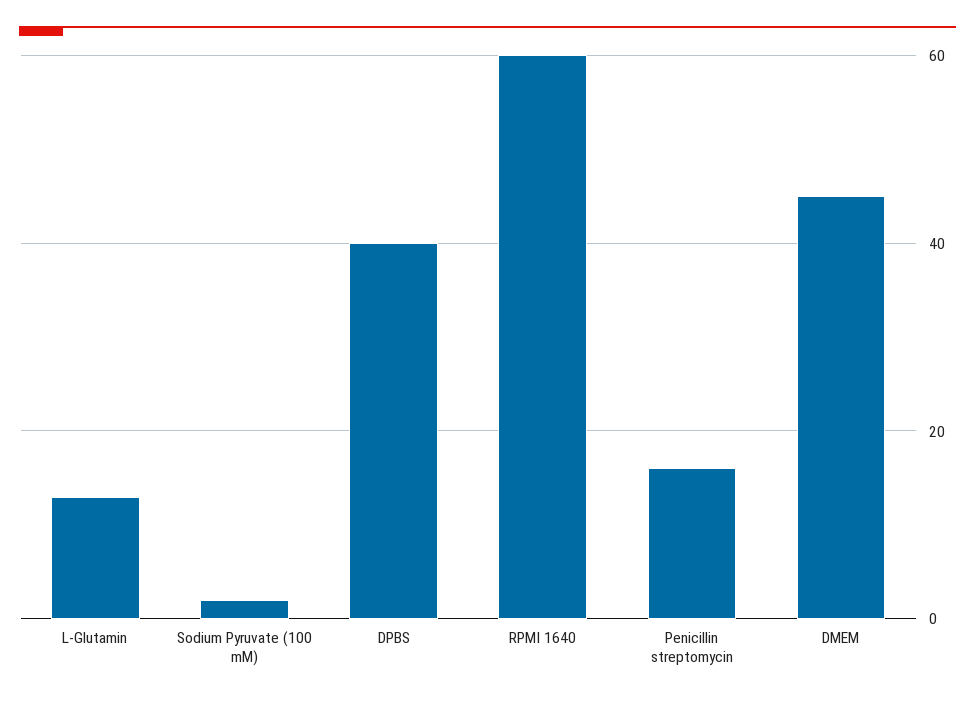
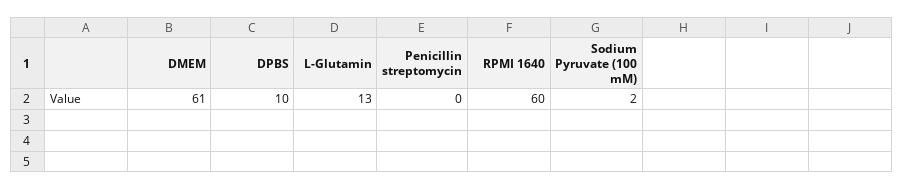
  {
    "L-Glutamin": 13,
    "Sodium Pyruvate (100 mM)": 2,
-   "DPBS": 40,
+   "DPBS": 10,
    "RPMI 1640": 60,
-   "Penicillin streptomycin": 15,
+   "Penicillin streptomycin": 0,
-   "DMEM": 45
+   "DMEM": 61
  }

